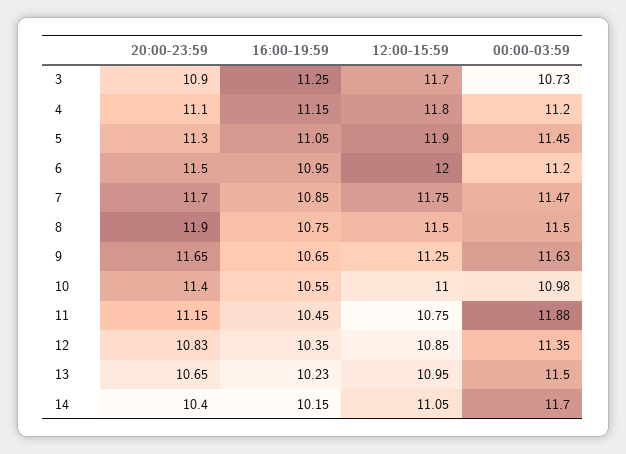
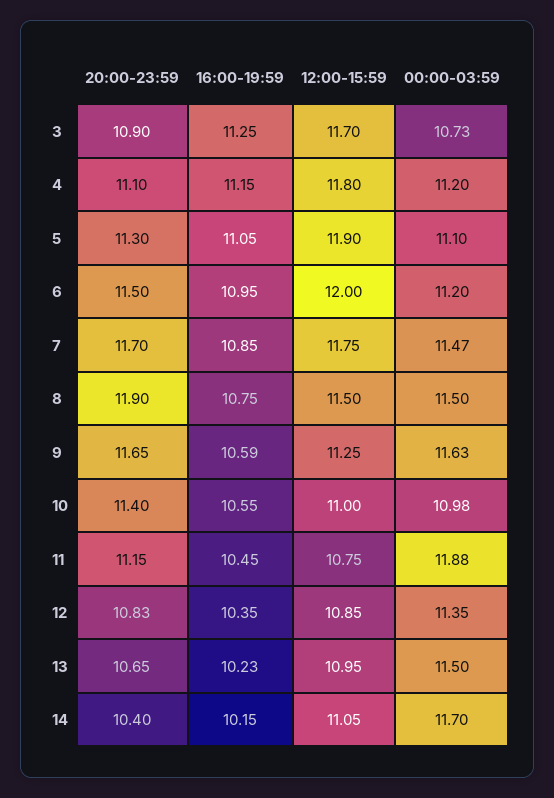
  {
    "20:00-23:59": {
      "3": 10.9,
      "4": 11.1,
      "5": 11.3,
      "6": 11.5,
      "7": 11.7,
      "8": 11.9,
      "9": 11.65,
      "10": 11.4,
      "11": 11.15,
      "12": 10.83,
      "13": 10.65,
      "14": 10.4
    },
    "16:00-19:59": {
      "3": 11.25,
      "4": 11.15,
      "5": 11.05,
      "6": 10.95,
      "7": 10.85,
      "8": 10.75,
-     "9": 10.65,
+     "9": 10.59,
      "10": 10.55,
      "11": 10.45,
      "12": 10.35,
      "13": 10.23,
      "14": 10.15
    },
    "12:00-15:59": {
      "3": 11.7,
      "4": 11.8,
      "5": 11.9,
      "6": 12,
      "7": 11.75,
      "8": 11.5,
      "9": 11.25,
      "10": 11,
      "11": 10.75,
      "12": 10.85,
      "13": 10.95,
      "14": 11.05
    },
    "00:00-03:59": {
      "3": 10.73,
      "4": 11.2,
-     "5": 11.45,
+     "5": 11.1,
      "6": 11.2,
      "7": 11.47,
      "8": 11.5,
      "9": 11.63,
      "10": 10.98,
      "11": 11.88,
      "12": 11.35,
      "13": 11.5,
      "14": 11.7
    }
  }

